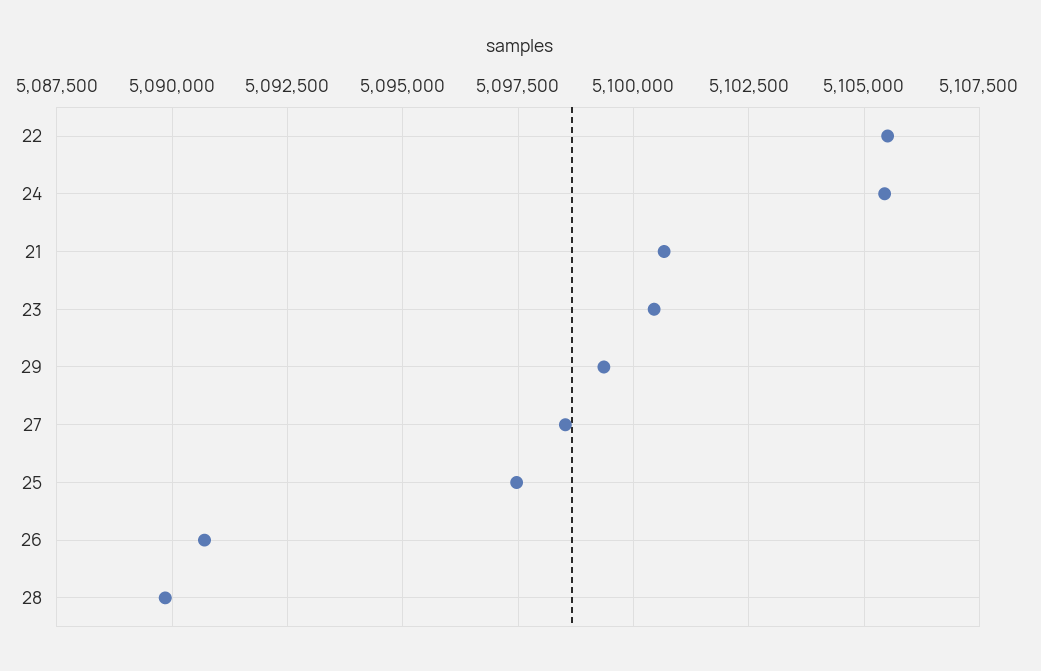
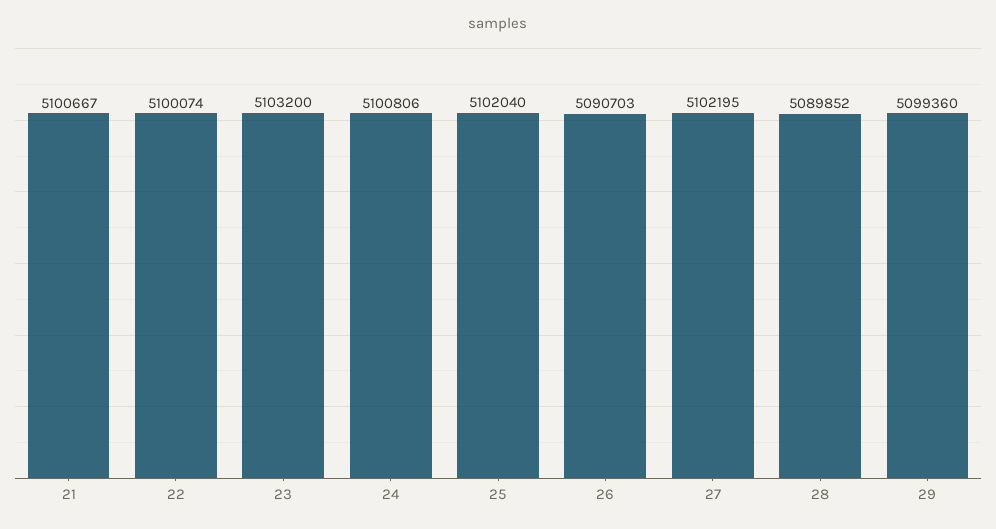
  {
-   "22": 5105500,
+   "22": 5100074,
-   "24": 5105500,
+   "24": 5100806,
    "21": 5100667,
-   "23": 5100500,
+   "23": 5103200,
    "29": 5099360,
-   "27": 5098500,
+   "27": 5102195,
-   "25": 5097500,
+   "25": 5102040,
    "26": 5090703,
    "28": 5089852
  }

